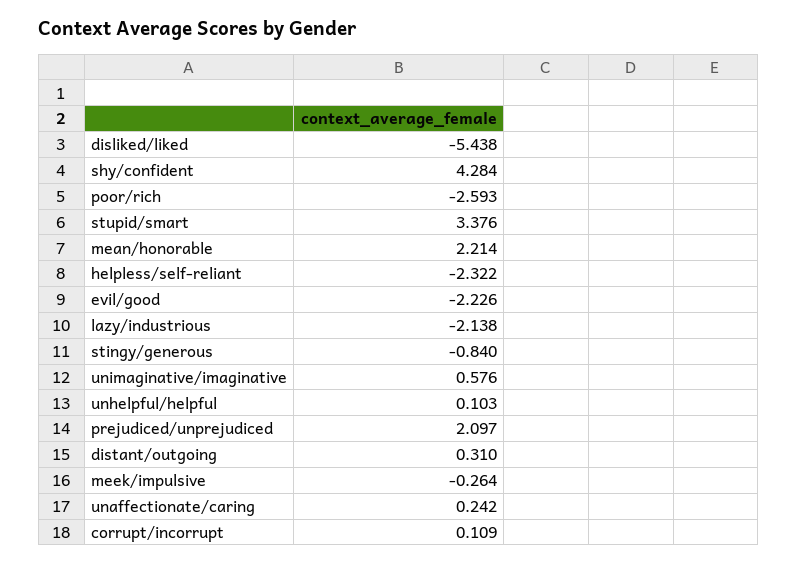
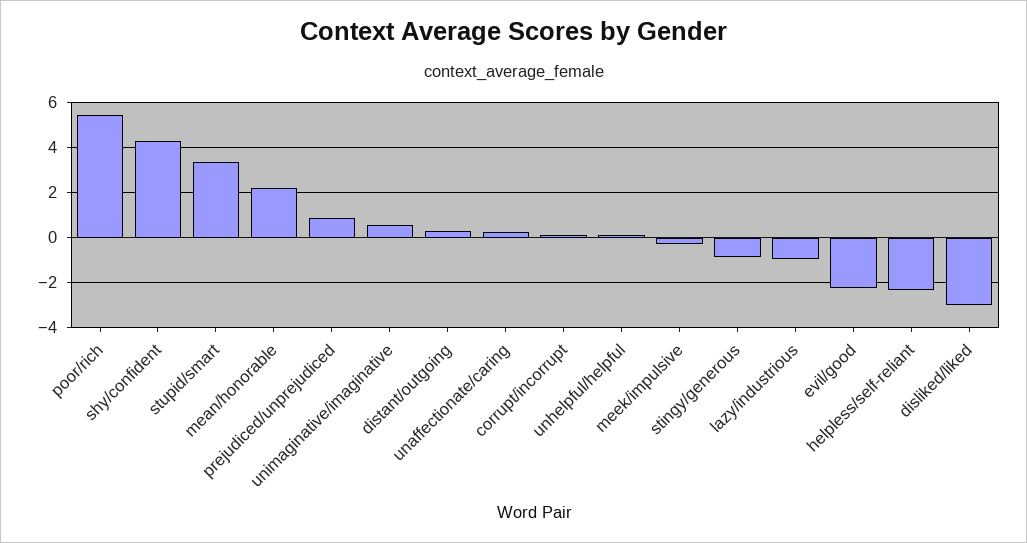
  {
-   "disliked/liked": -5.438,
+   "disliked/liked": -3,
    "shy/confident": 4.284,
-   "poor/rich": -2.593,
+   "poor/rich": 5.5,
    "stupid/smart": 3.376,
    "mean/honorable": 2.214,
    "helpless/self-reliant": -2.322,
    "evil/good": -2.226,
-   "lazy/industrious": -2.138,
+   "lazy/industrious": -1,
    "stingy/generous": -0.84,
    "unimaginative/imaginative": 0.576,
    "unhelpful/helpful": 0.103,
-   "prejudiced/unprejudiced": 2.097,
+   "prejudiced/unprejudiced": 1,
    "distant/outgoing": 0.31,
    "meek/impulsive": -0.264,
    "unaffectionate/caring": 0.242,
    "corrupt/incorrupt": 0.109
  }

